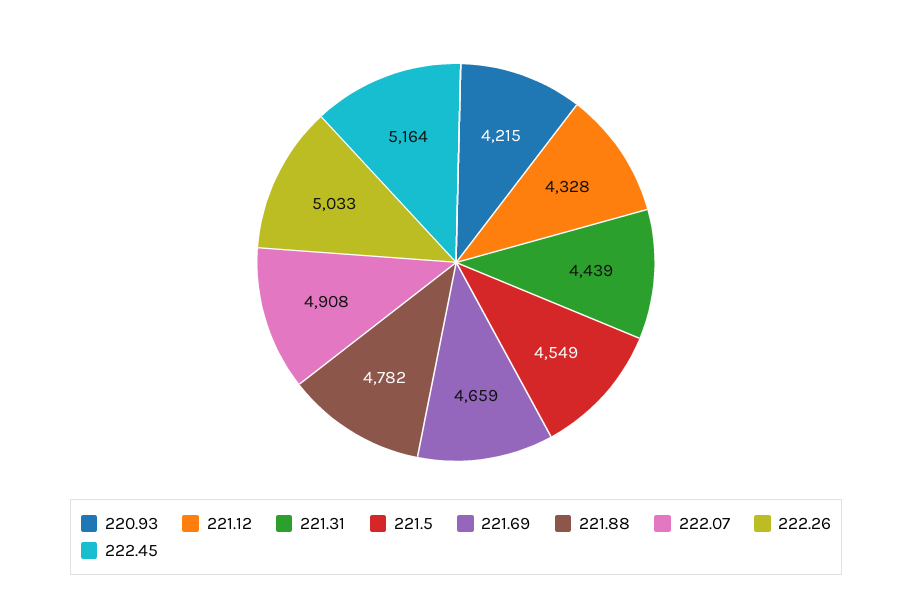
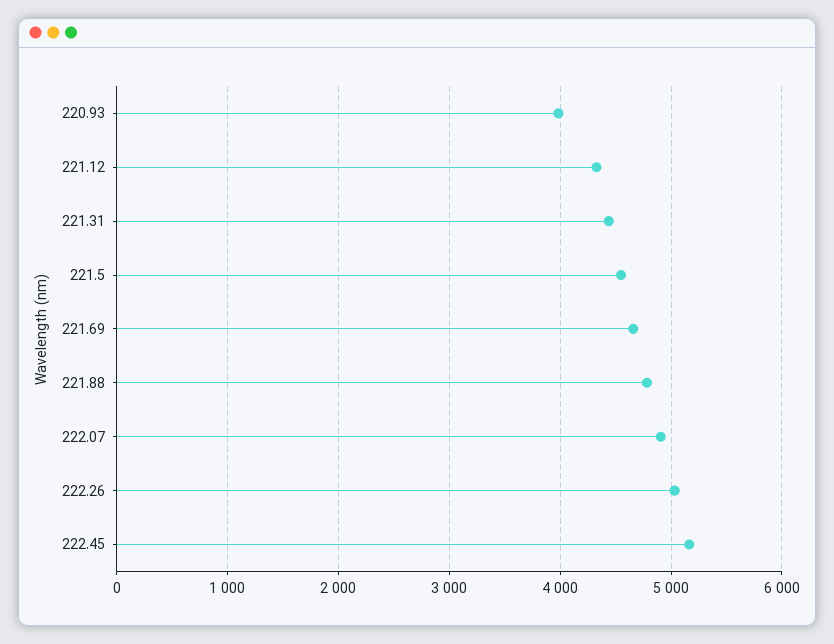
  {
-   "220.93": 4215,
+   "220.93": 4000,
    "221.12": 4328,
    "221.31": 4439,
    "221.5": 4549,
    "221.69": 4659,
    "221.88": 4782,
    "222.07": 4908,
    "222.26": 5033,
    "222.45": 5164
  }

